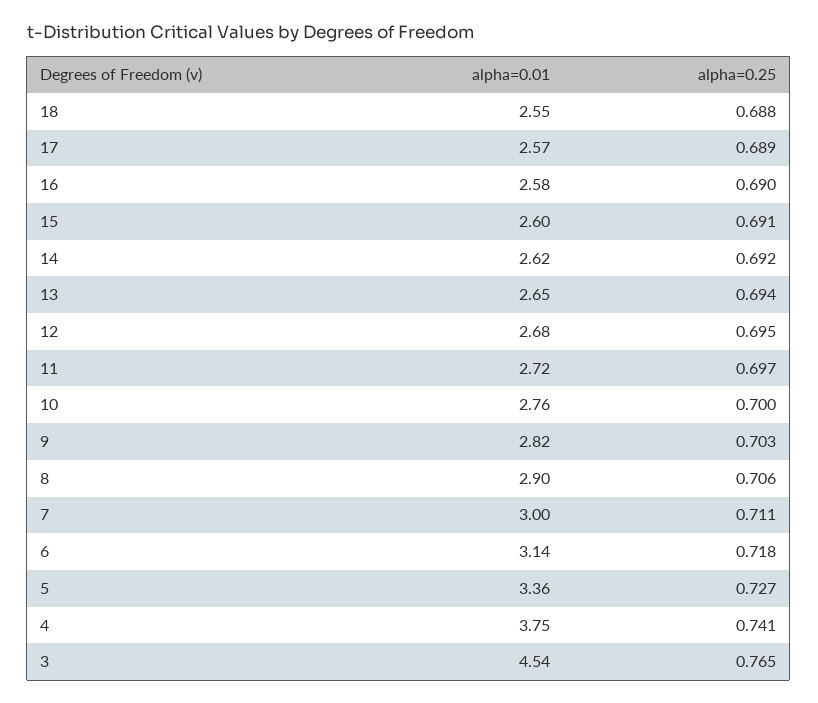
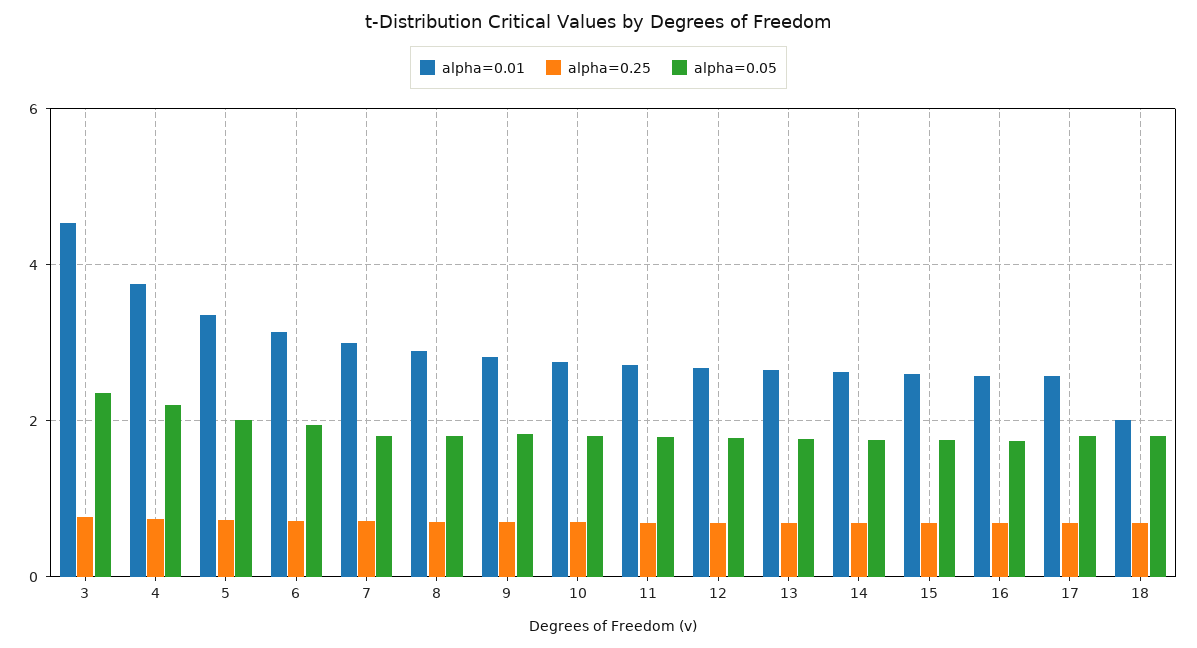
  {
    "alpha=0.01": {
-     "18": 2.55,
+     "18": 2,
      "17": 2.57,
      "16": 2.58,
      "15": 2.6,
      "14": 2.62,
      "13": 2.65,
      "12": 2.68,
      "11": 2.72,
      "10": 2.76,
      "9": 2.82,
      "8": 2.9,
      "7": 3,
      "6": 3.14,
      "5": 3.36,
      "4": 3.75,
      "3": 4.54
    },
    "alpha=0.25": {
      "18": 0.688,
      "17": 0.689,
      "16": 0.69,
      "15": 0.691,
      "14": 0.692,
      "13": 0.694,
      "12": 0.695,
      "11": 0.697,
      "10": 0.7,
      "9": 0.703,
      "8": 0.706,
      "7": 0.711,
      "6": 0.718,
      "5": 0.727,
      "4": 0.741,
      "3": 0.765
-   }
+   },
+   "alpha=0.05": {
+     "3": 2.4,
+     "4": 2.2,
+     "5": 2,
+     "6": 2,
+     "7": 1.8,
+     "8": 1.8,
+     "9": 1.8,
+     "10": 1.8,
+     "11": 1.8,
+     "12": 1.8,
+     "13": 1.8,
+     "14": 1.8,
+     "15": 1.8,
+     "16": 1.8,
+     "17": 1.8,
+     "18": 1.8
+   }
  }

